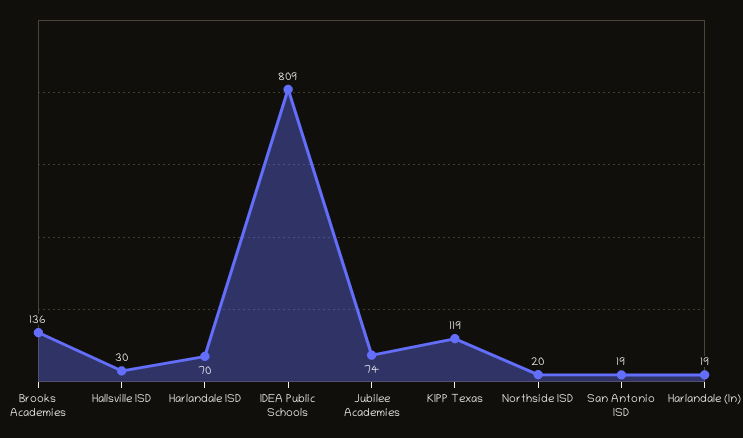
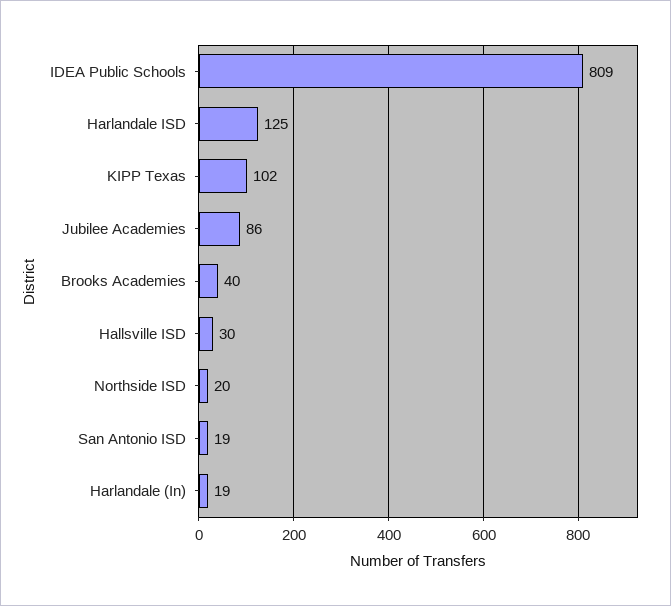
  {
-   "Brooks Academies": 136,
+   "Brooks Academies": 40,
    "Hallsville ISD": 30,
-   "Harlandale ISD": 70,
+   "Harlandale ISD": 125,
    "IDEA Public Schools": 809,
-   "Jubilee Academies": 74,
+   "Jubilee Academies": 86,
-   "KIPP Texas": 119,
+   "KIPP Texas": 102,
    "Northside ISD": 20,
    "San Antonio ISD": 19,
    "Harlandale (In)": 19
  }

